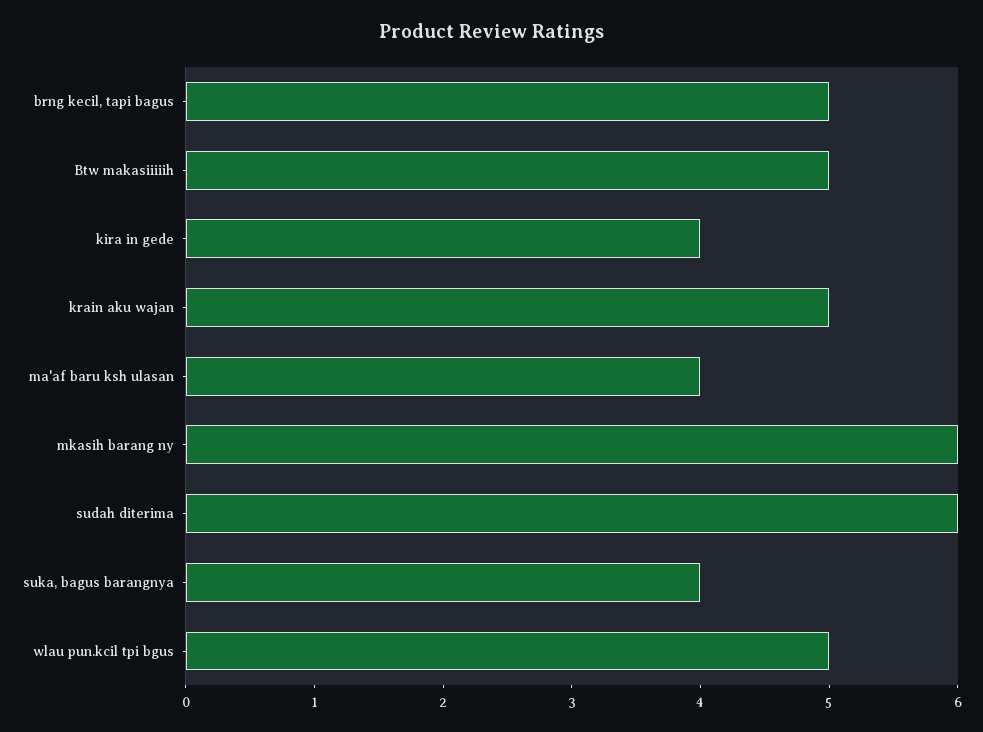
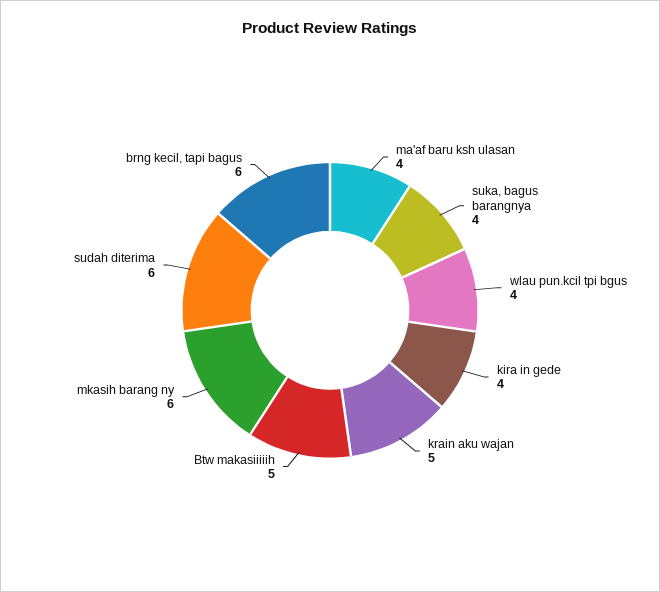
  {
-   "brng kecil, tapi bagus": 5,
+   "brng kecil, tapi bagus": 6,
    "Btw makasiiiiih": 5,
    "kira in gede": 4,
    "krain aku wajan": 5,
    "ma'af baru ksh ulasan": 4,
    "mkasih barang ny": 6,
    "sudah diterima": 6,
    "suka, bagus barangnya": 4,
-   "wlau pun.kcil tpi bgus": 5
+   "wlau pun.kcil tpi bgus": 4
  }

